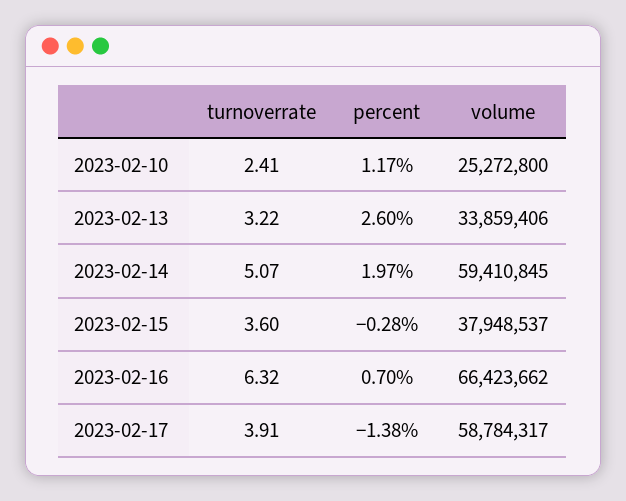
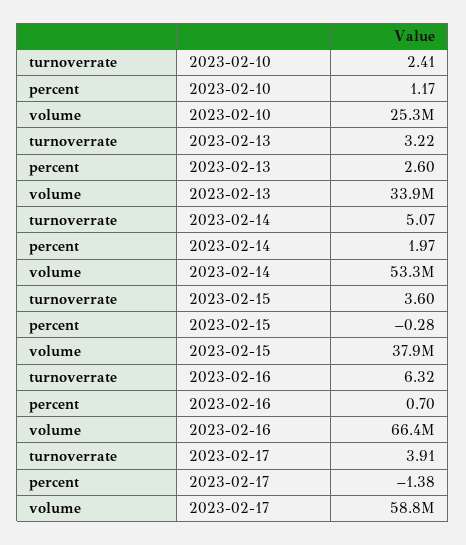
  {
    "turnoverrate": {
      "2023-02-10": 2.41,
      "2023-02-13": 3.22,
      "2023-02-14": 5.07,
      "2023-02-15": 3.6,
      "2023-02-16": 6.32,
      "2023-02-17": 3.91
    },
    "percent": {
      "2023-02-10": 1.17,
      "2023-02-13": 2.6,
      "2023-02-14": 1.97,
      "2023-02-15": -0.28,
      "2023-02-16": 0.7,
      "2023-02-17": -1.38
    },
    "volume": {
      "2023-02-10": 25272800,
      "2023-02-13": 33859406,
-     "2023-02-14": 59410845,
+     "2023-02-14": 53300000,
      "2023-02-15": 37948537,
      "2023-02-16": 66423662,
      "2023-02-17": 58784317
    }
  }

